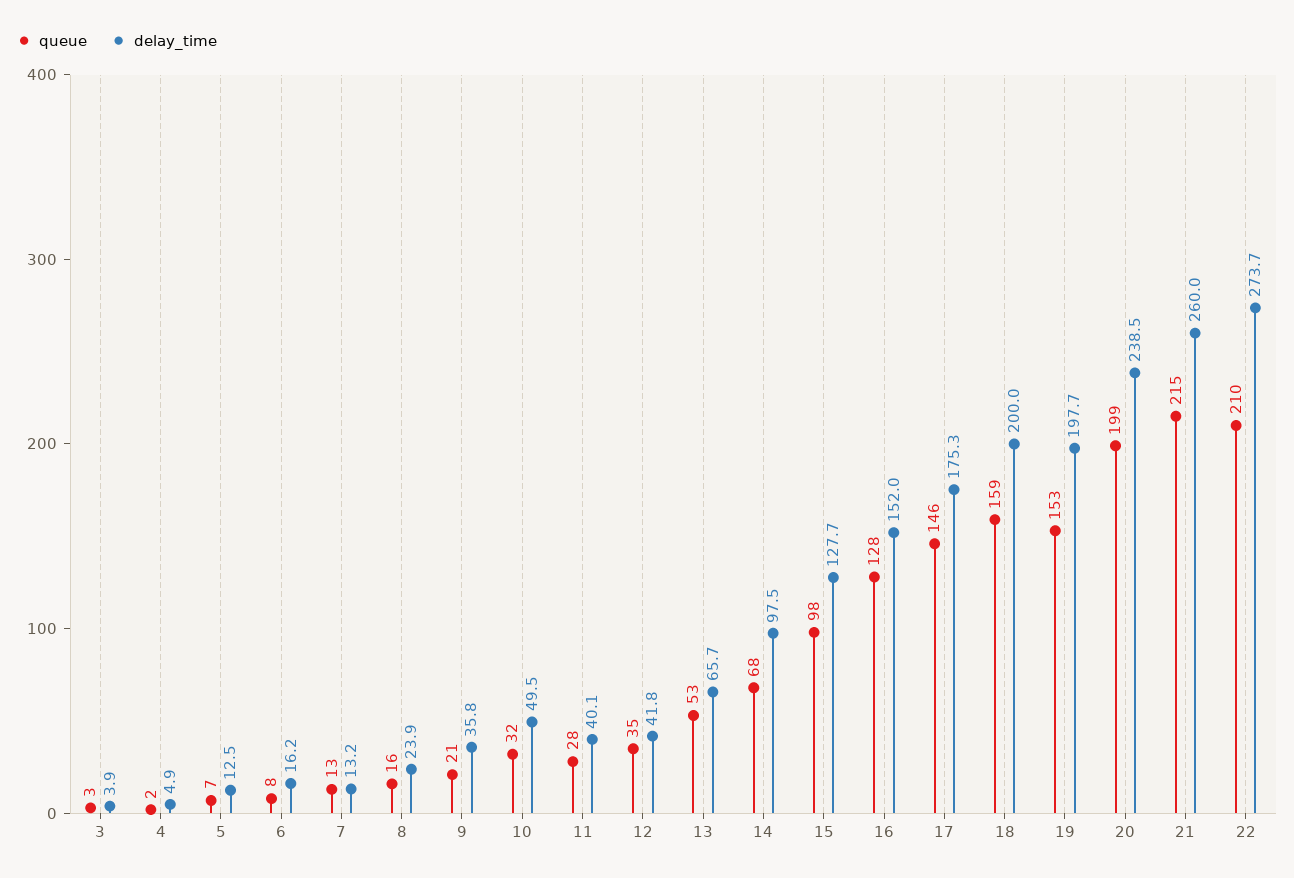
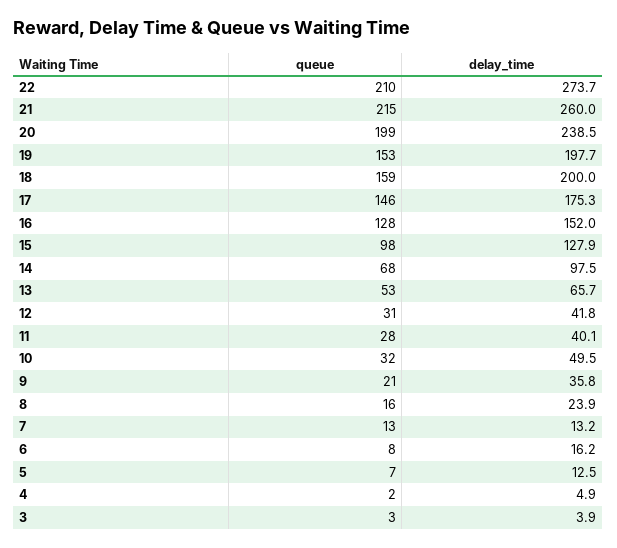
  {
    "queue": {
      "3": 3,
      "4": 2,
      "5": 7,
      "6": 8,
      "7": 13,
      "8": 16,
      "9": 21,
      "10": 32,
      "11": 28,
-     "12": 35,
+     "12": 31,
      "13": 53,
      "14": 68,
      "15": 98,
      "16": 128,
      "17": 146,
      "18": 159,
      "19": 153,
      "20": 199,
      "21": 215,
      "22": 210
    },
    "delay_time": {
      "3": 3.9,
      "4": 4.9,
      "5": 12.5,
      "6": 16.2,
      "7": 13.2,
      "8": 23.9,
      "9": 35.8,
      "10": 49.5,
      "11": 40.1,
      "12": 41.8,
      "13": 65.7,
      "14": 97.5,
-     "15": 127.7,
+     "15": 127.9,
      "16": 152,
      "17": 175.3,
      "18": 200,
      "19": 197.7,
      "20": 238.5,
      "21": 260,
      "22": 273.7
    }
  }

